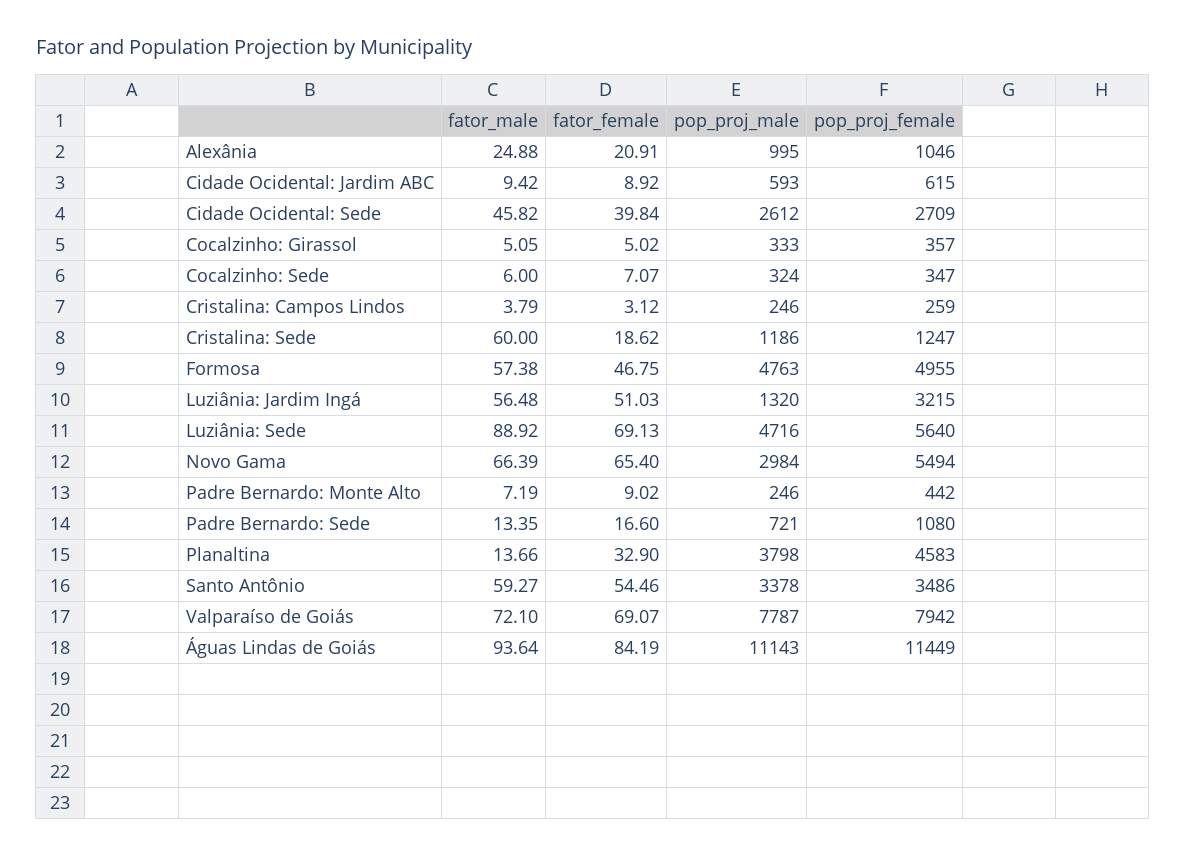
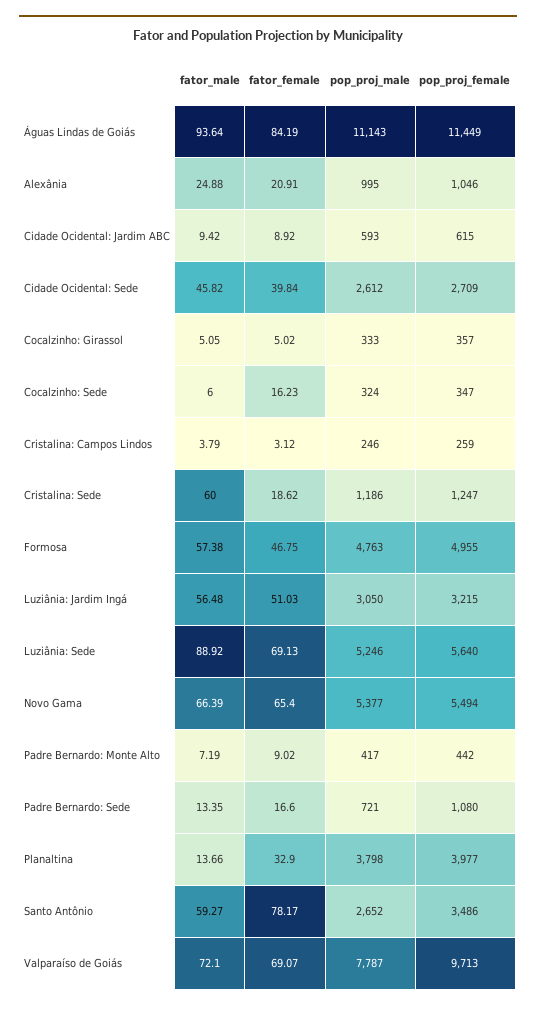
  {
    "fator_male": {
      "Alexânia": 24.88,
      "Cidade Ocidental: Jardim ABC": 9.42,
      "Cidade Ocidental: Sede": 45.82,
      "Cocalzinho: Girassol": 5.05,
      "Cocalzinho: Sede": 6,
      "Cristalina: Campos Lindos": 3.79,
      "Cristalina: Sede": 60,
      "Formosa": 57.38,
      "Luziânia: Jardim Ingá": 56.48,
      "Luziânia: Sede": 88.92,
      "Novo Gama": 66.39,
      "Padre Bernardo: Monte Alto": 7.19,
      "Padre Bernardo: Sede": 13.35,
      "Planaltina": 13.66,
      "Santo Antônio": 59.27,
      "Valparaíso de Goiás": 72.1,
      "Águas Lindas de Goiás": 93.64
    },
    "fator_female": {
      "Alexânia": 20.91,
      "Cidade Ocidental: Jardim ABC": 8.92,
      "Cidade Ocidental: Sede": 39.84,
      "Cocalzinho: Girassol": 5.02,
-     "Cocalzinho: Sede": 7.07,
+     "Cocalzinho: Sede": 16.23,
      "Cristalina: Campos Lindos": 3.12,
      "Cristalina: Sede": 18.62,
      "Formosa": 46.75,
      "Luziânia: Jardim Ingá": 51.03,
      "Luziânia: Sede": 69.13,
      "Novo Gama": 65.4,
      "Padre Bernardo: Monte Alto": 9.02,
      "Padre Bernardo: Sede": 16.6,
      "Planaltina": 32.9,
-     "Santo Antônio": 54.46,
+     "Santo Antônio": 78.17,
      "Valparaíso de Goiás": 69.07,
      "Águas Lindas de Goiás": 84.19
    },
    "pop_proj_male": {
      "Alexânia": 995,
      "Cidade Ocidental: Jardim ABC": 593,
      "Cidade Ocidental: Sede": 2612,
      "Cocalzinho: Girassol": 333,
      "Cocalzinho: Sede": 324,
      "Cristalina: Campos Lindos": 246,
      "Cristalina: Sede": 1186,
      "Formosa": 4763,
-     "Luziânia: Jardim Ingá": 1320,
+     "Luziânia: Jardim Ingá": 3050,
-     "Luziânia: Sede": 4716,
+     "Luziânia: Sede": 5246,
-     "Novo Gama": 2984,
+     "Novo Gama": 5377,
-     "Padre Bernardo: Monte Alto": 246,
+     "Padre Bernardo: Monte Alto": 417,
      "Padre Bernardo: Sede": 721,
      "Planaltina": 3798,
-     "Santo Antônio": 3378,
+     "Santo Antônio": 2652,
      "Valparaíso de Goiás": 7787,
      "Águas Lindas de Goiás": 11143
    },
    "pop_proj_female": {
      "Alexânia": 1046,
      "Cidade Ocidental: Jardim ABC": 615,
      "Cidade Ocidental: Sede": 2709,
      "Cocalzinho: Girassol": 357,
      "Cocalzinho: Sede": 347,
      "Cristalina: Campos Lindos": 259,
      "Cristalina: Sede": 1247,
      "Formosa": 4955,
      "Luziânia: Jardim Ingá": 3215,
      "Luziânia: Sede": 5640,
      "Novo Gama": 5494,
      "Padre Bernardo: Monte Alto": 442,
      "Padre Bernardo: Sede": 1080,
-     "Planaltina": 4583,
+     "Planaltina": 3977,
      "Santo Antônio": 3486,
-     "Valparaíso de Goiás": 7942,
+     "Valparaíso de Goiás": 9713,
      "Águas Lindas de Goiás": 11449
    }
  }

